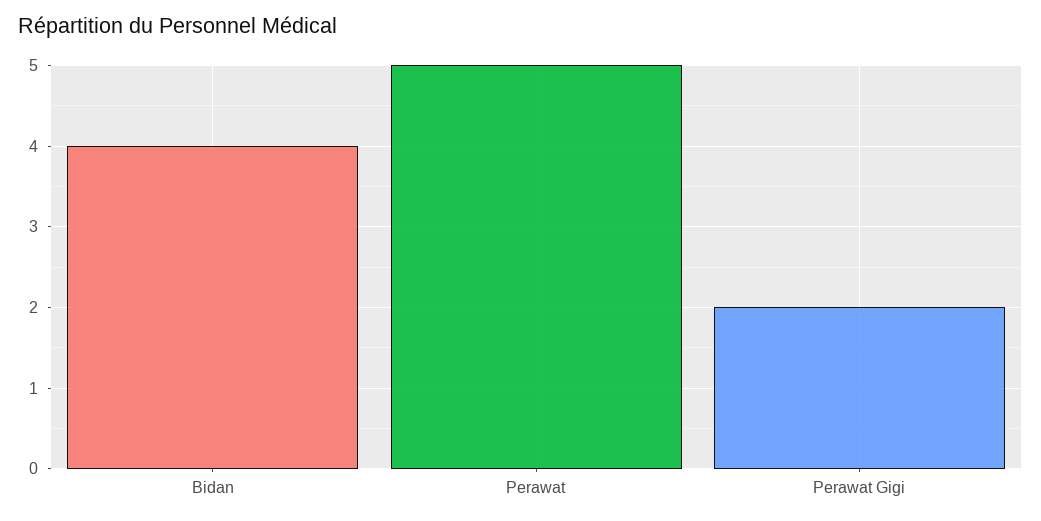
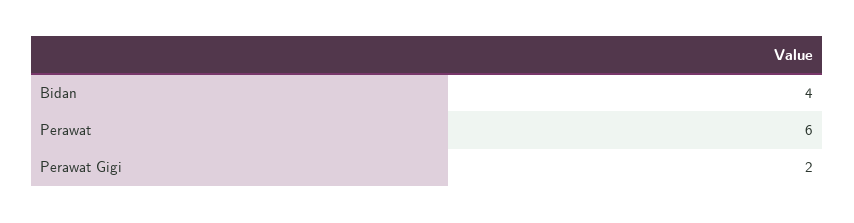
  {
    "Bidan": 4,
-   "Perawat": 5,
+   "Perawat": 6,
    "Perawat Gigi": 2
  }

